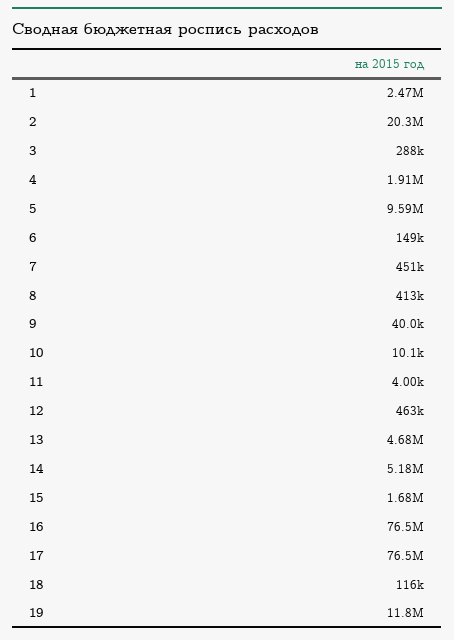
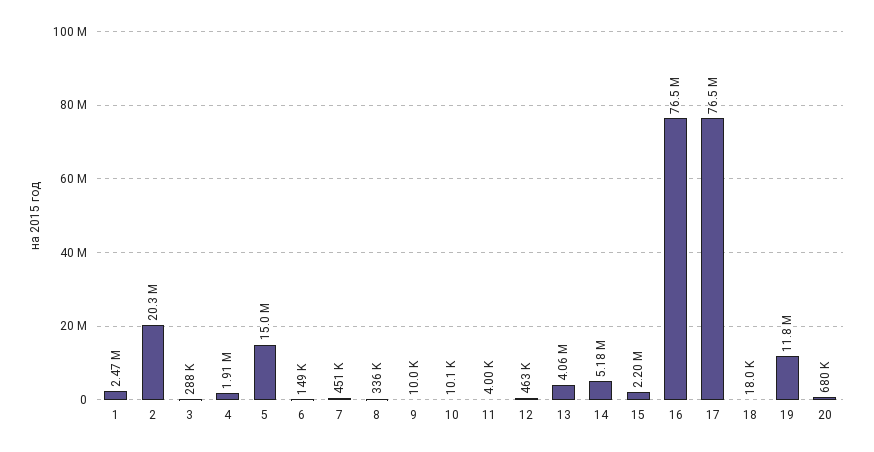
  {
    "1": 2470000,
    "2": 20300000,
    "3": 288000,
    "4": 1910000,
-   "5": 9590000,
+   "5": 15000000,
    "6": 149000,
    "7": 451000,
-   "8": 413000,
+   "8": 336000,
-   "9": 40000,
+   "9": 10000,
    "10": 10100,
    "11": 4000,
    "12": 463000,
-   "13": 4680000,
+   "13": 4060000,
    "14": 5180000,
-   "15": 1680000,
+   "15": 2200000,
    "16": 76500000,
    "17": 76500000,
-   "18": 116000,
+   "18": 18000,
-   "19": 11800000
+   "19": 11800000,
+   "20": 680000
  }

